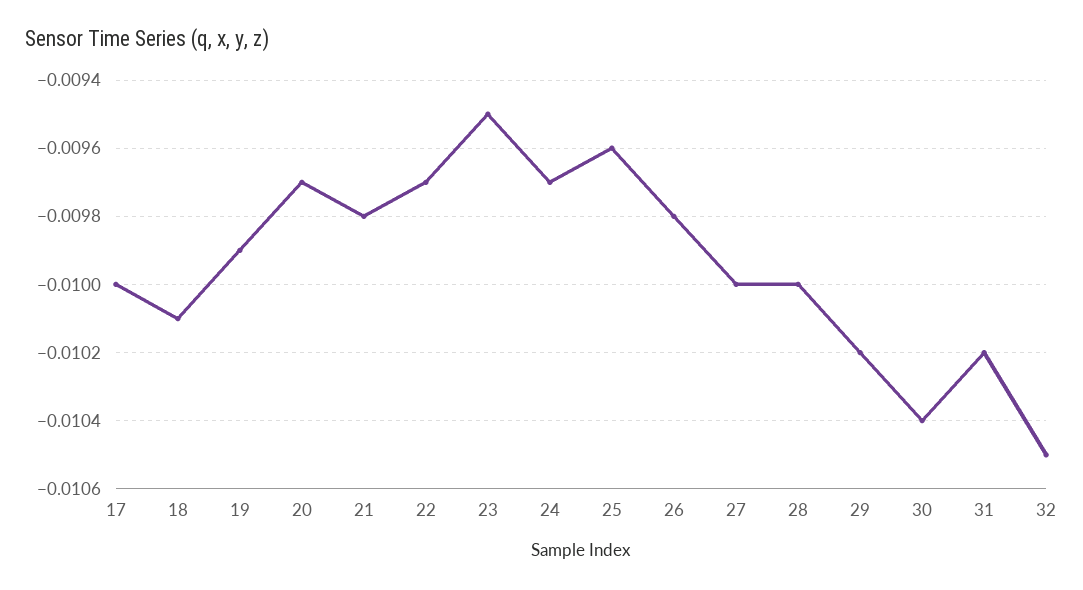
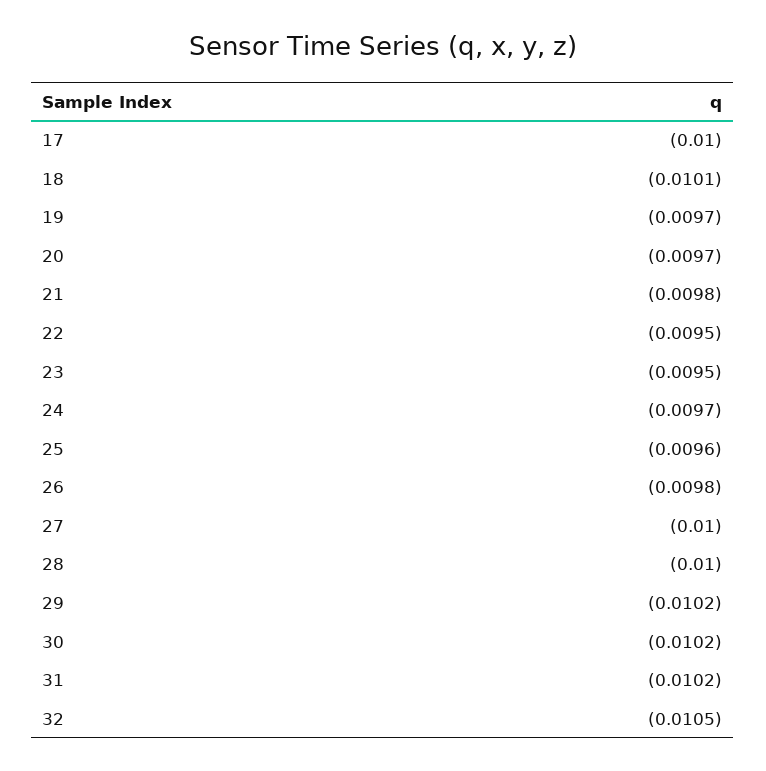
  {
    "17": -0.01,
    "18": -0.0101,
-   "19": -0.0099,
+   "19": -0.0097,
    "20": -0.0097,
    "21": -0.0098,
-   "22": -0.0097,
+   "22": -0.0095,
    "23": -0.0095,
    "24": -0.0097,
    "25": -0.0096,
    "26": -0.0098,
    "27": -0.01,
    "28": -0.01,
    "29": -0.0102,
-   "30": -0.0104,
+   "30": -0.0102,
    "31": -0.0102,
    "32": -0.0105
  }

